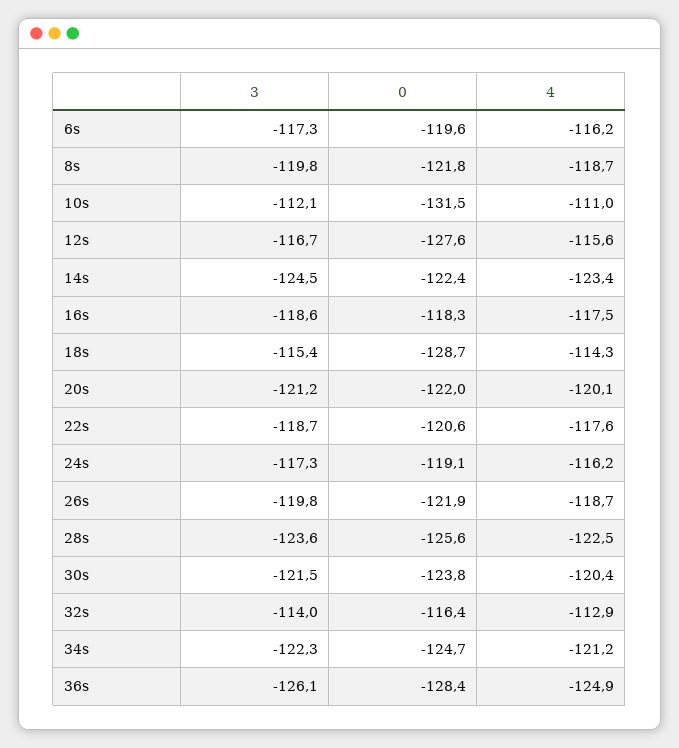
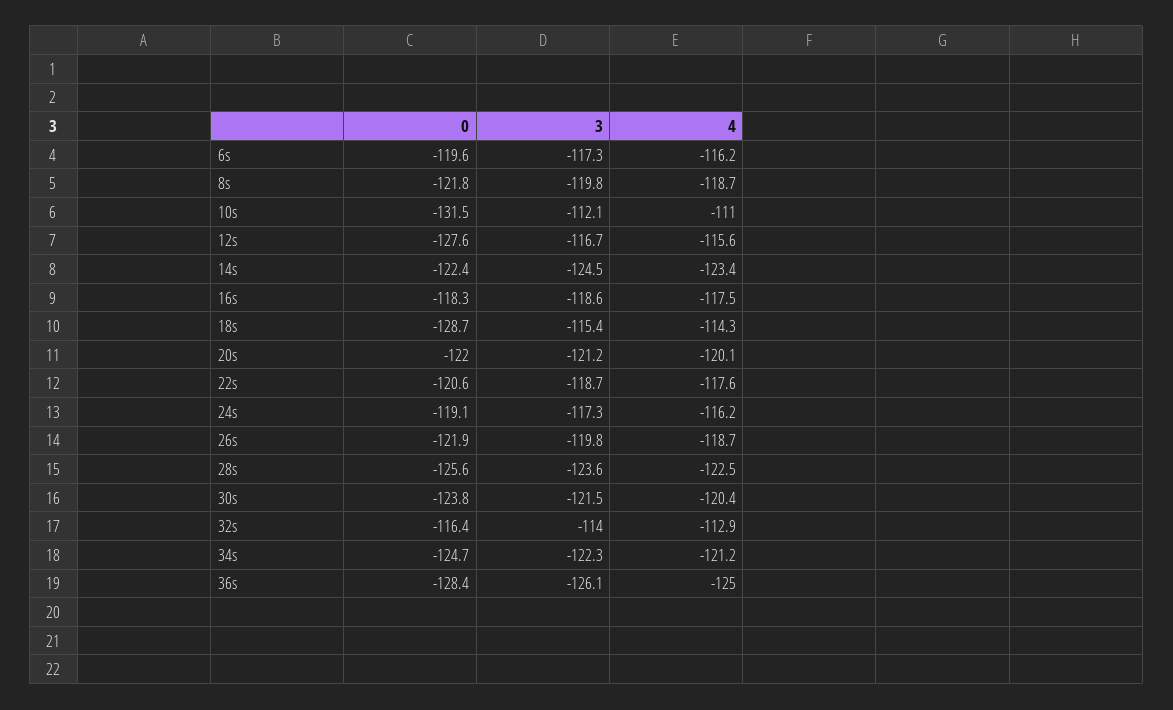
  {
    "3": {
      "6s": -117.3,
      "8s": -119.8,
      "10s": -112.1,
      "12s": -116.7,
      "14s": -124.5,
      "16s": -118.6,
      "18s": -115.4,
      "20s": -121.2,
      "22s": -118.7,
      "24s": -117.3,
      "26s": -119.8,
      "28s": -123.6,
      "30s": -121.5,
      "32s": -114,
      "34s": -122.3,
      "36s": -126.1
    },
    "0": {
      "6s": -119.6,
      "8s": -121.8,
      "10s": -131.5,
      "12s": -127.6,
      "14s": -122.4,
      "16s": -118.3,
      "18s": -128.7,
      "20s": -122,
      "22s": -120.6,
      "24s": -119.1,
      "26s": -121.9,
      "28s": -125.6,
      "30s": -123.8,
      "32s": -116.4,
      "34s": -124.7,
      "36s": -128.4
    },
    "4": {
      "6s": -116.2,
      "8s": -118.7,
      "10s": -111,
      "12s": -115.6,
      "14s": -123.4,
      "16s": -117.5,
      "18s": -114.3,
      "20s": -120.1,
      "22s": -117.6,
      "24s": -116.2,
      "26s": -118.7,
      "28s": -122.5,
      "30s": -120.4,
      "32s": -112.9,
      "34s": -121.2,
-     "36s": -124.9
+     "36s": -125
    }
  }

